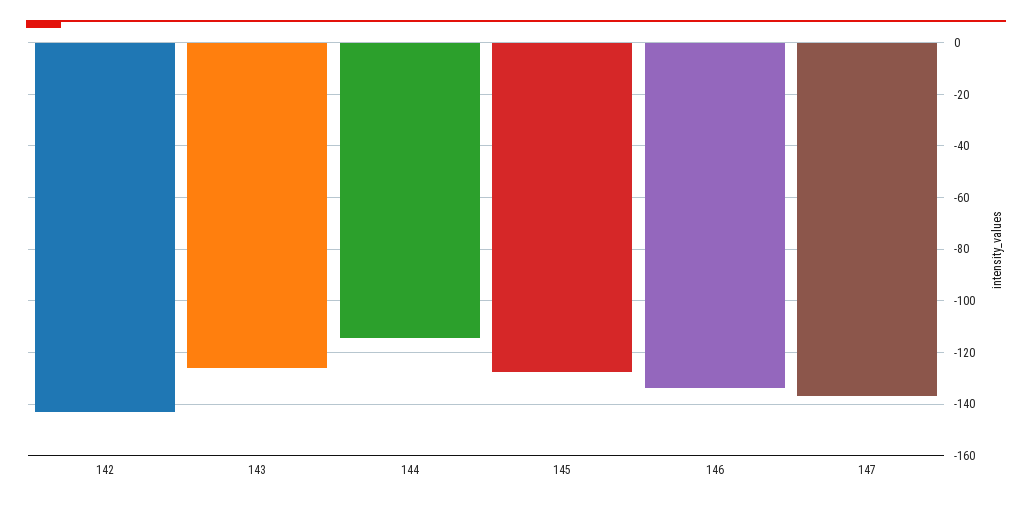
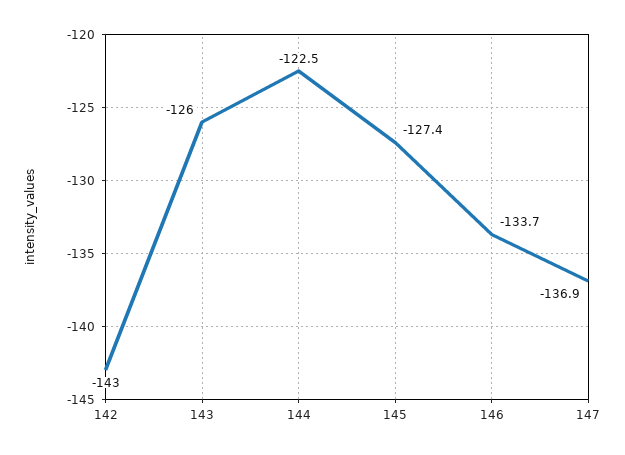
  {
    "142": -143,
    "143": -126,
-   "144": -115,
+   "144": -122.5,
    "145": -127.4,
    "146": -133.7,
    "147": -136.9
  }

